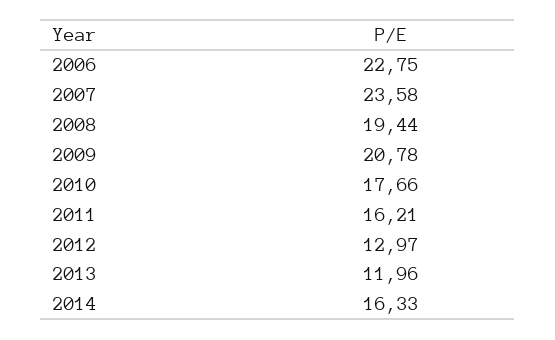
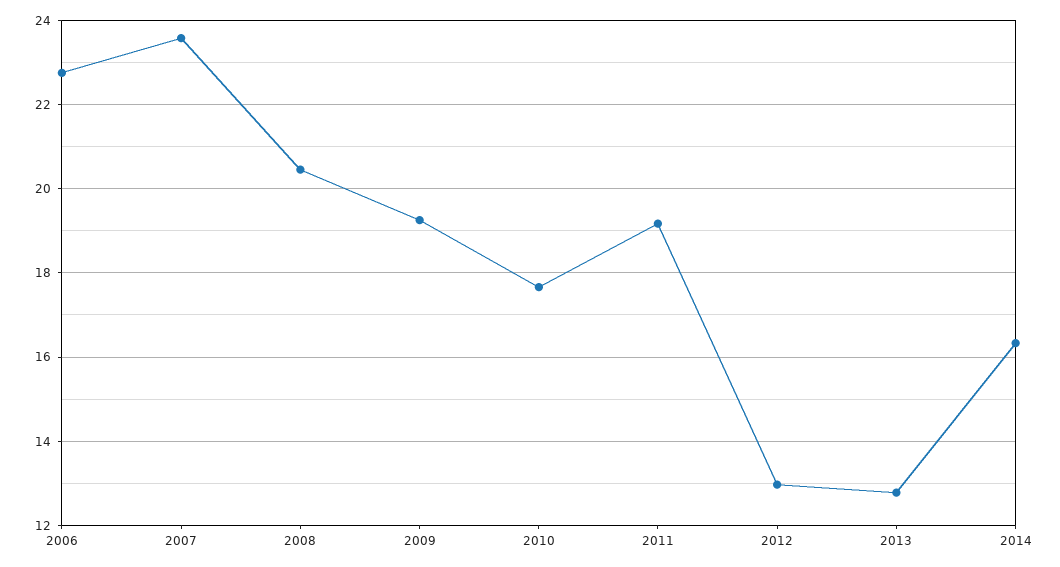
  {
    "2006": 22.75,
    "2007": 23.58,
-   "2008": 19.44,
+   "2008": 20.4,
-   "2009": 20.78,
+   "2009": 19.2,
    "2010": 17.66,
-   "2011": 16.21,
+   "2011": 19.2,
    "2012": 12.97,
-   "2013": 11.96,
+   "2013": 12.8,
    "2014": 16.33
  }

